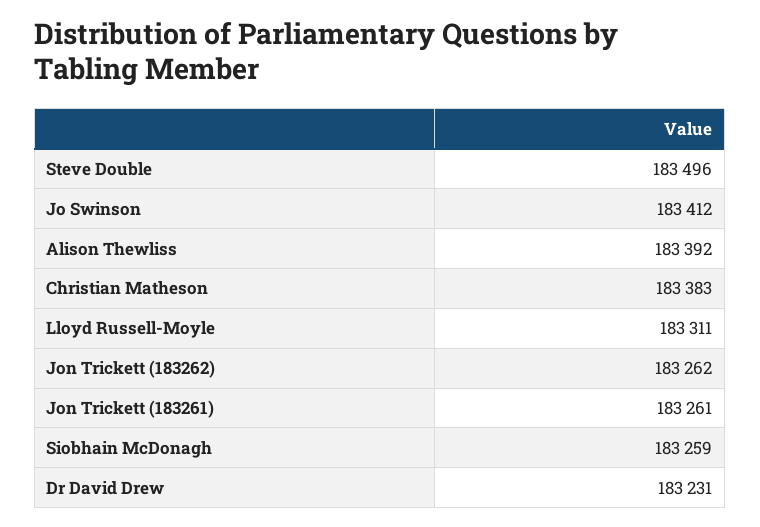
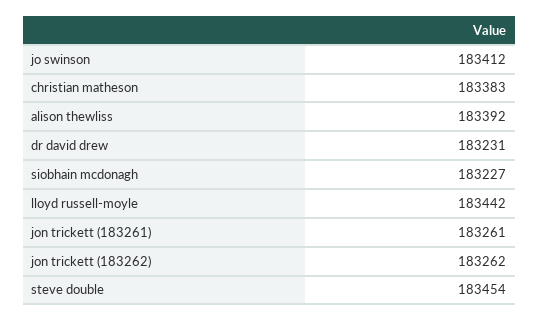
  {
-   "Steve Double": 183496,
+   "Steve Double": 183454,
    "Jo Swinson": 183412,
    "Alison Thewliss": 183392,
    "Christian Matheson": 183383,
-   "Lloyd Russell-Moyle": 183311,
+   "Lloyd Russell-Moyle": 183442,
    "Jon Trickett (183262)": 183262,
    "Jon Trickett (183261)": 183261,
-   "Siobhain McDonagh": 183259,
+   "Siobhain McDonagh": 183227,
    "Dr David Drew": 183231
  }

